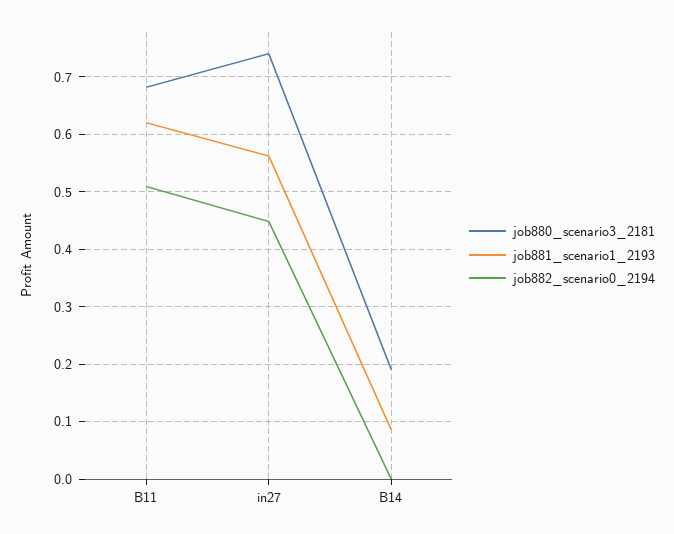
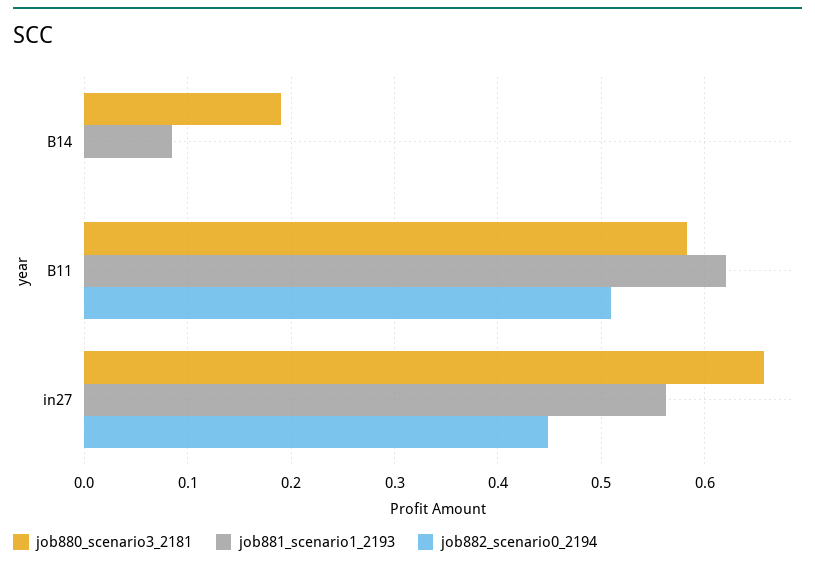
  {
    "job880_scenario3_2181": {
-     "B11": 0.68,
+     "B11": 0.58,
-     "in27": 0.74,
+     "in27": 0.66,
      "B14": 0.19
    },
    "job881_scenario1_2193": {
      "B11": 0.62,
      "in27": 0.56,
      "B14": 0.09
    },
    "job882_scenario0_2194": {
      "B11": 0.51,
      "in27": 0.45,
      "B14": 0
    }
  }

